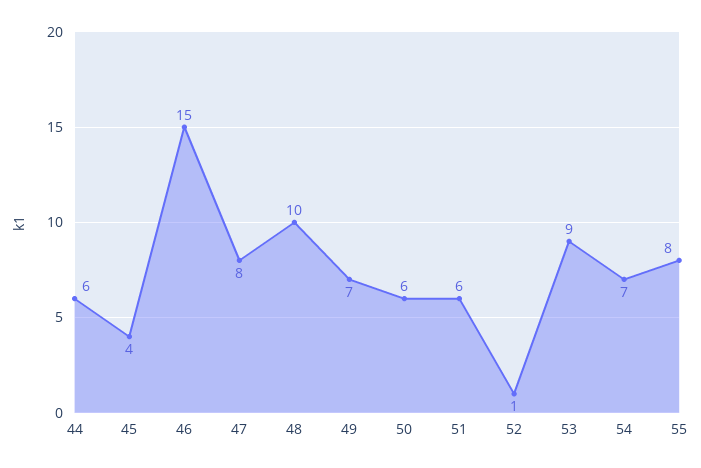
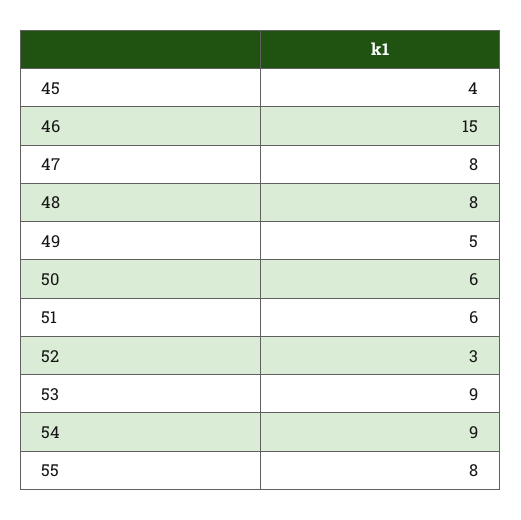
  {
-   "44": 6,
    "45": 4,
    "46": 15,
    "47": 8,
-   "48": 10,
+   "48": 8,
-   "49": 7,
+   "49": 5,
    "50": 6,
    "51": 6,
-   "52": 1,
+   "52": 3,
    "53": 9,
-   "54": 7,
+   "54": 9,
    "55": 8
  }

